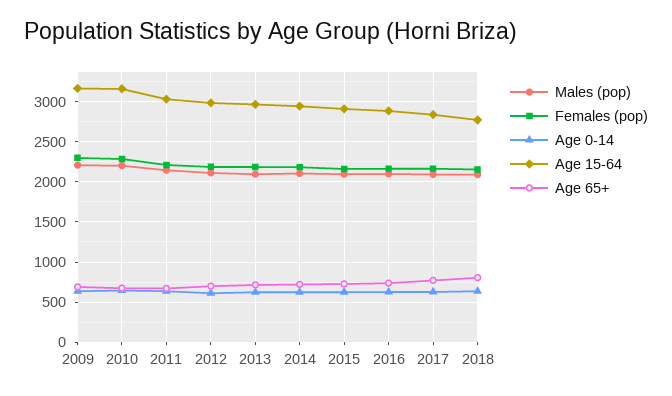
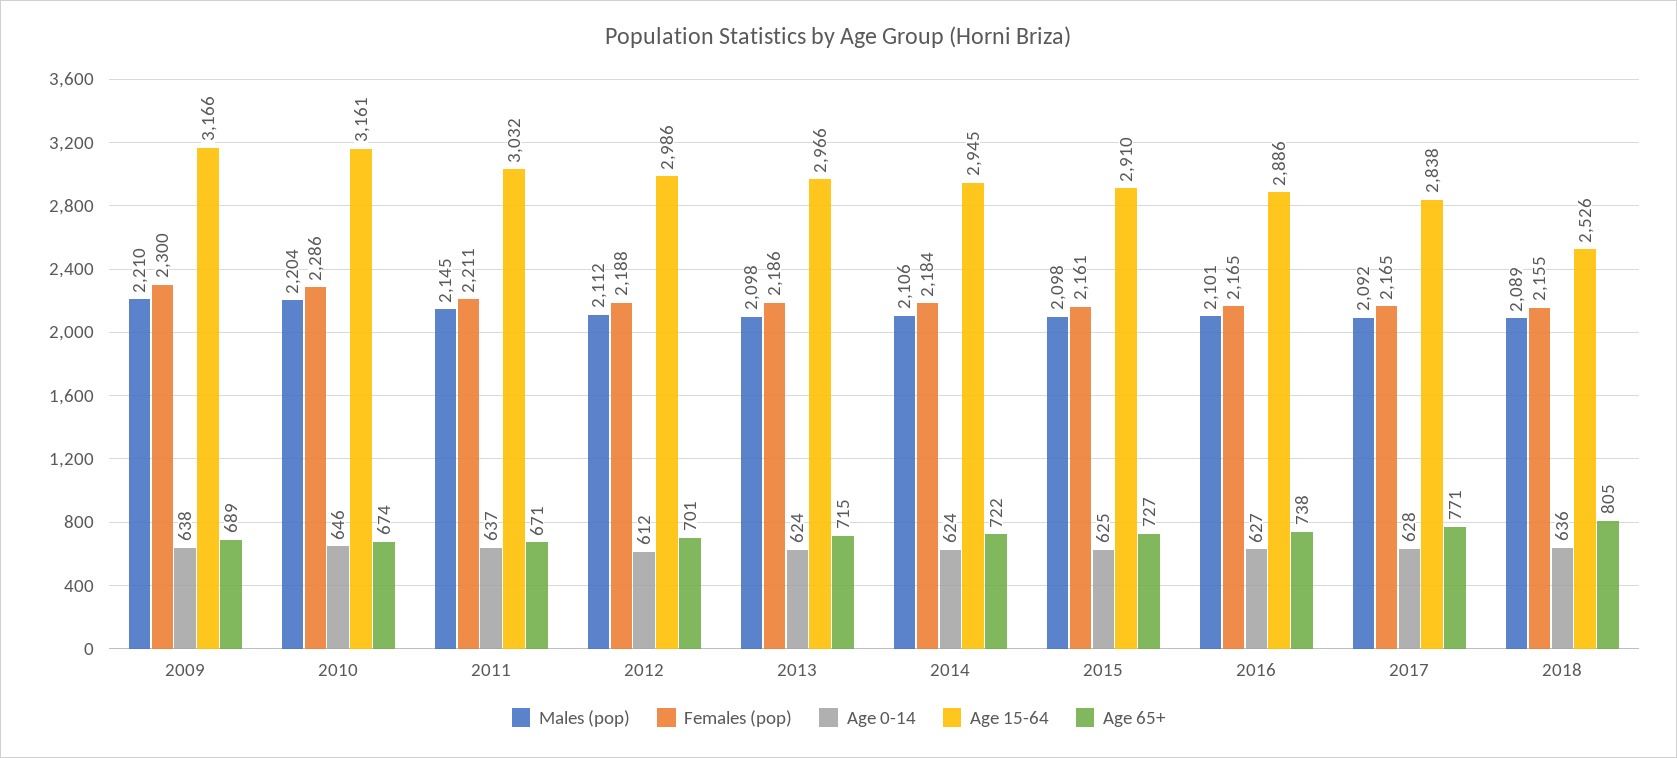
  {
    "Males (pop)": {
      "2009": 2210,
      "2010": 2204,
      "2011": 2145,
      "2012": 2112,
      "2013": 2098,
      "2014": 2106,
      "2015": 2098,
      "2016": 2101,
      "2017": 2092,
      "2018": 2089
    },
    "Females (pop)": {
      "2009": 2300,
      "2010": 2286,
      "2011": 2211,
      "2012": 2188,
      "2013": 2186,
      "2014": 2184,
      "2015": 2161,
      "2016": 2165,
      "2017": 2165,
      "2018": 2155
    },
    "Age 0-14": {
      "2009": 638,
      "2010": 646,
      "2011": 637,
      "2012": 612,
      "2013": 624,
      "2014": 624,
      "2015": 625,
      "2016": 627,
      "2017": 628,
      "2018": 636
    },
    "Age 15-64": {
      "2009": 3166,
      "2010": 3161,
      "2011": 3032,
      "2012": 2986,
      "2013": 2966,
      "2014": 2945,
      "2015": 2910,
      "2016": 2886,
      "2017": 2838,
-     "2018": 2800
+     "2018": 2526
    },
    "Age 65+": {
      "2009": 689,
      "2010": 674,
      "2011": 671,
      "2012": 701,
      "2013": 715,
      "2014": 722,
      "2015": 727,
      "2016": 738,
      "2017": 771,
      "2018": 805
    }
  }

